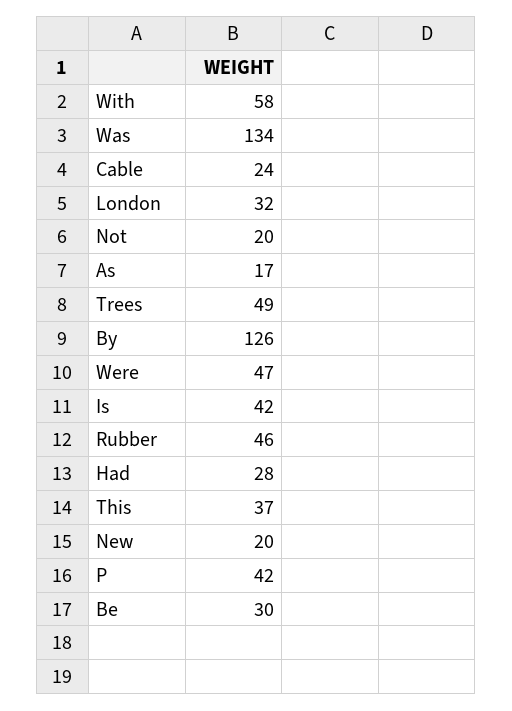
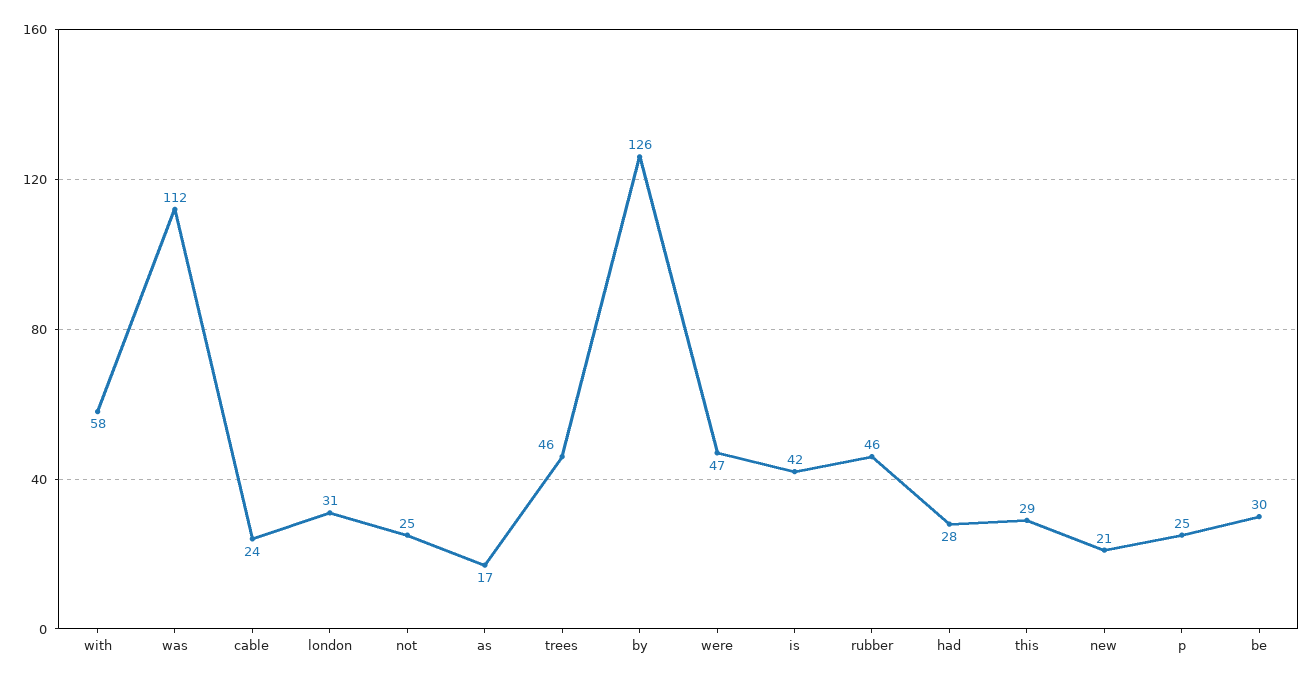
  {
    "With": 58,
-   "Was": 134,
+   "Was": 112,
    "Cable": 24,
-   "London": 32,
+   "London": 31,
-   "Not": 20,
+   "Not": 25,
    "As": 17,
-   "Trees": 49,
+   "Trees": 46,
    "By": 126,
    "Were": 47,
    "Is": 42,
    "Rubber": 46,
    "Had": 28,
-   "This": 37,
+   "This": 29,
-   "New": 20,
+   "New": 21,
-   "P": 42,
+   "P": 25,
    "Be": 30
  }

